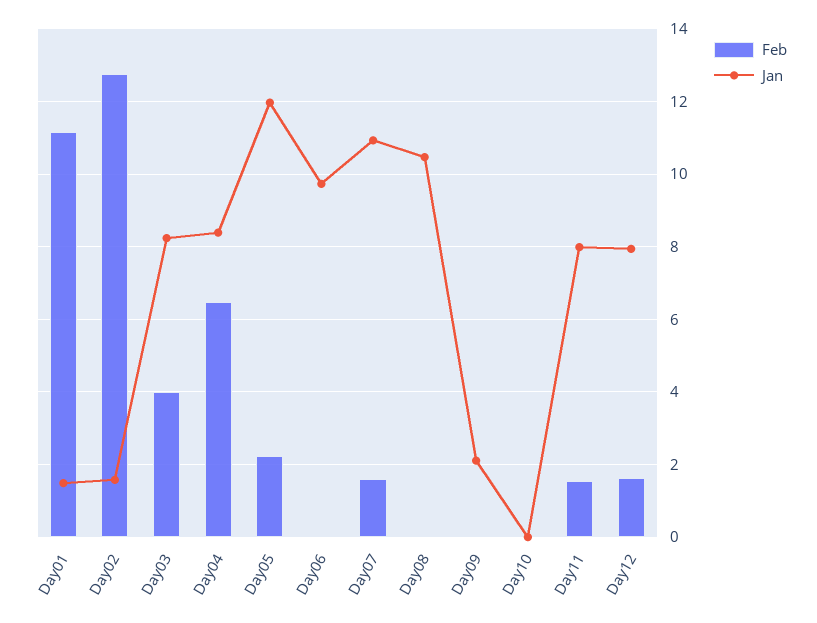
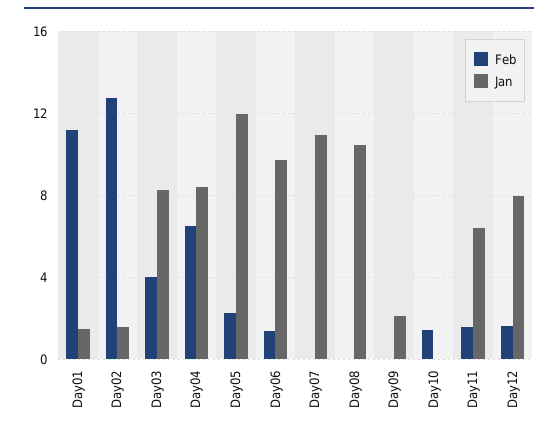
  {
    "Feb": {
      "Day01": 11.2,
      "Day02": 12.8,
      "Day03": 4,
      "Day04": 6.4,
      "Day05": 2.2,
-     "Day06": 0,
+     "Day06": 1.5,
-     "Day07": 1.6,
+     "Day07": 0,
      "Day08": 0,
      "Day09": 0,
-     "Day10": 0,
+     "Day10": 1.5,
      "Day11": 1.6,
      "Day12": 1.6
    },
    "Jan": {
      "Day01": 1.4,
      "Day02": 1.6,
      "Day03": 8.2,
      "Day04": 8.4,
      "Day05": 12,
      "Day06": 9.8,
      "Day07": 11,
      "Day08": 10.4,
      "Day09": 2.2,
      "Day10": 0,
-     "Day11": 8,
+     "Day11": 6.5,
      "Day12": 8
    }
  }

